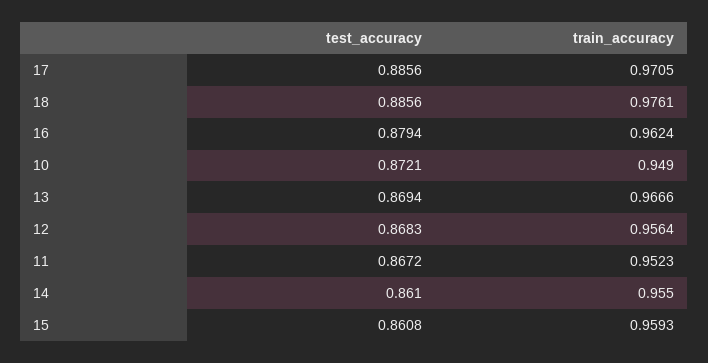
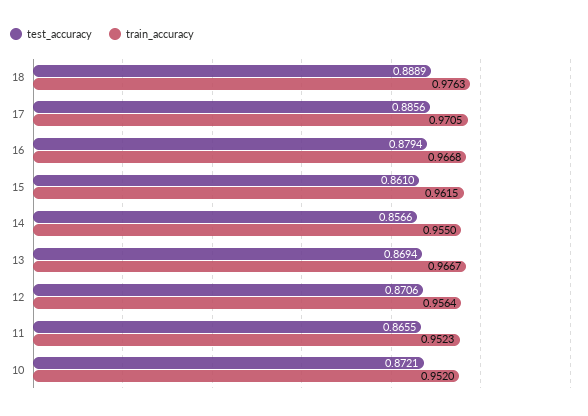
  {
    "test_accuracy": {
      "17": 0.8856,
-     "18": 0.8856,
+     "18": 0.8889,
      "16": 0.8794,
      "10": 0.8721,
      "13": 0.8694,
-     "12": 0.8683,
+     "12": 0.8706,
-     "11": 0.8672,
+     "11": 0.8655,
-     "14": 0.861,
+     "14": 0.8566,
-     "15": 0.8608
+     "15": 0.861
    },
    "train_accuracy": {
      "17": 0.9705,
-     "18": 0.9761,
+     "18": 0.9763,
-     "16": 0.9624,
+     "16": 0.9668,
-     "10": 0.949,
+     "10": 0.952,
-     "13": 0.9666,
+     "13": 0.9667,
      "12": 0.9564,
      "11": 0.9523,
      "14": 0.955,
-     "15": 0.9593
+     "15": 0.9615
    }
  }

